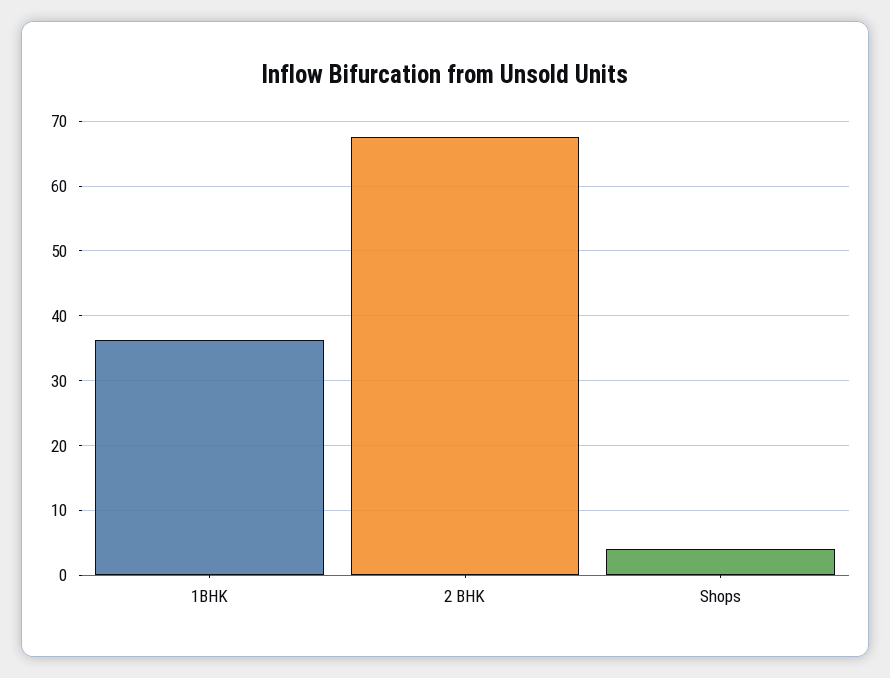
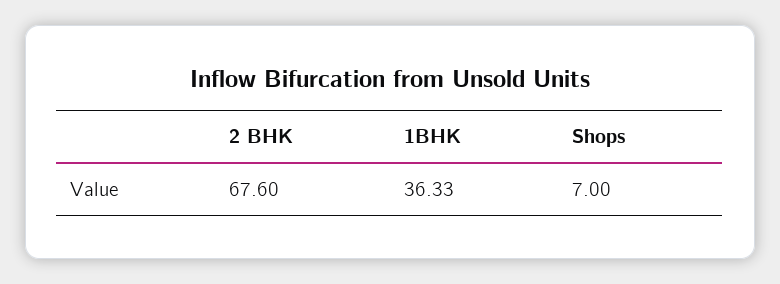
  {
    "1BHK": 36.33,
    "2 BHK": 67.6,
-   "Shops": 4
+   "Shops": 7
  }

